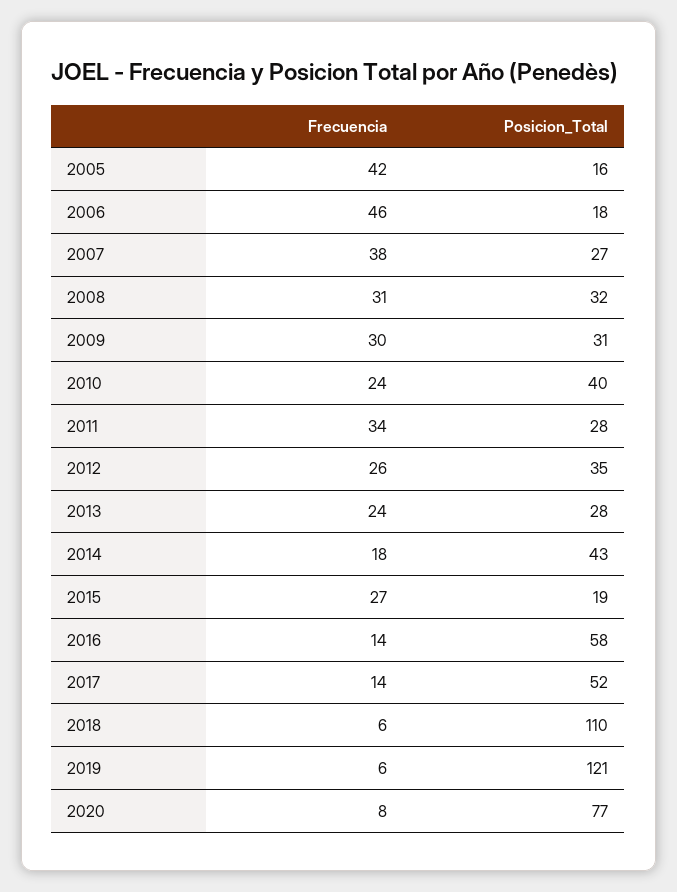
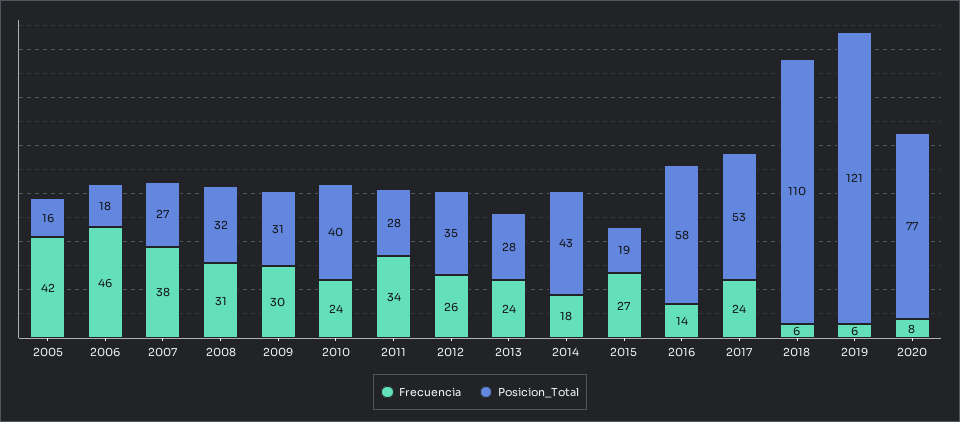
  {
    "Frecuencia": {
      "2005": 42,
      "2006": 46,
      "2007": 38,
      "2008": 31,
      "2009": 30,
      "2010": 24,
      "2011": 34,
      "2012": 26,
      "2013": 24,
      "2014": 18,
      "2015": 27,
      "2016": 14,
-     "2017": 14,
+     "2017": 24,
      "2018": 6,
      "2019": 6,
      "2020": 8
    },
    "Posicion_Total": {
      "2005": 16,
      "2006": 18,
      "2007": 27,
      "2008": 32,
      "2009": 31,
      "2010": 40,
      "2011": 28,
      "2012": 35,
      "2013": 28,
      "2014": 43,
      "2015": 19,
      "2016": 58,
-     "2017": 52,
+     "2017": 53,
      "2018": 110,
      "2019": 121,
      "2020": 77
    }
  }

